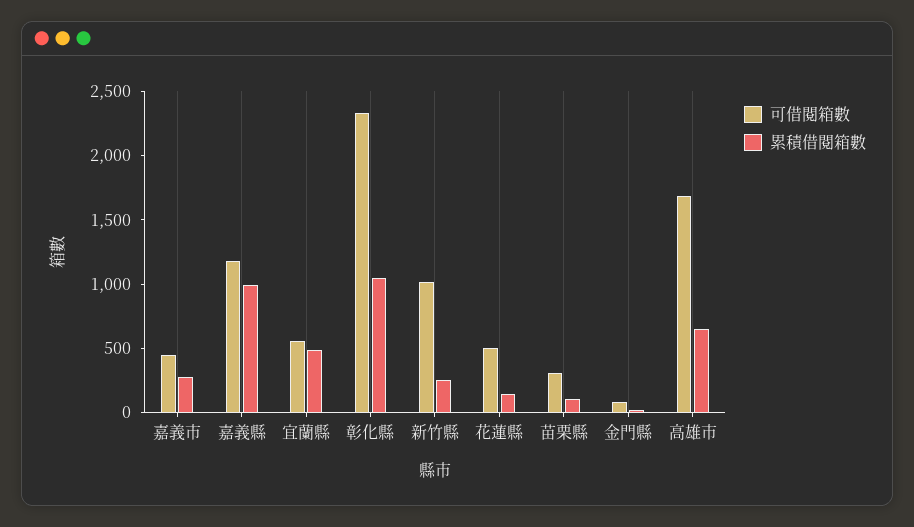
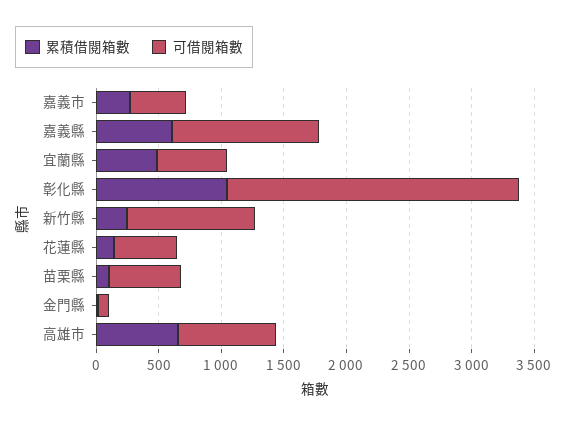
  {
    "可借閱箱數": {
      "嘉義市": 400,
      "嘉義縣": 1200,
      "宜蘭縣": 600,
      "彰化縣": 2300,
      "新竹縣": 1000,
      "花蓮縣": 500,
-     "苗栗縣": 300,
+     "苗栗縣": 600,
      "金門縣": 100,
-     "高雄市": 1700
+     "高雄市": 800
    },
    "累積借閱箱數": {
      "嘉義市": 300,
-     "嘉義縣": 1000,
+     "嘉義縣": 600,
      "宜蘭縣": 500,
      "彰化縣": 1000,
      "新竹縣": 300,
      "花蓮縣": 100,
      "苗栗縣": 100,
      "金門縣": 0,
      "高雄市": 700
    }
  }

